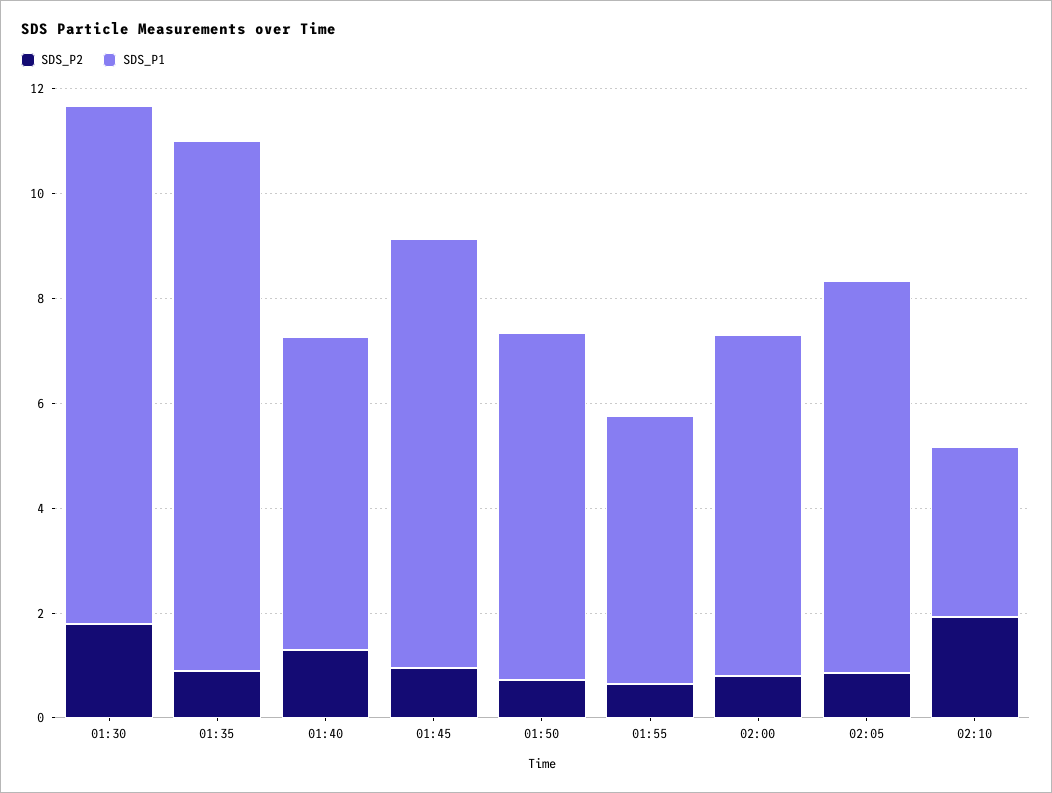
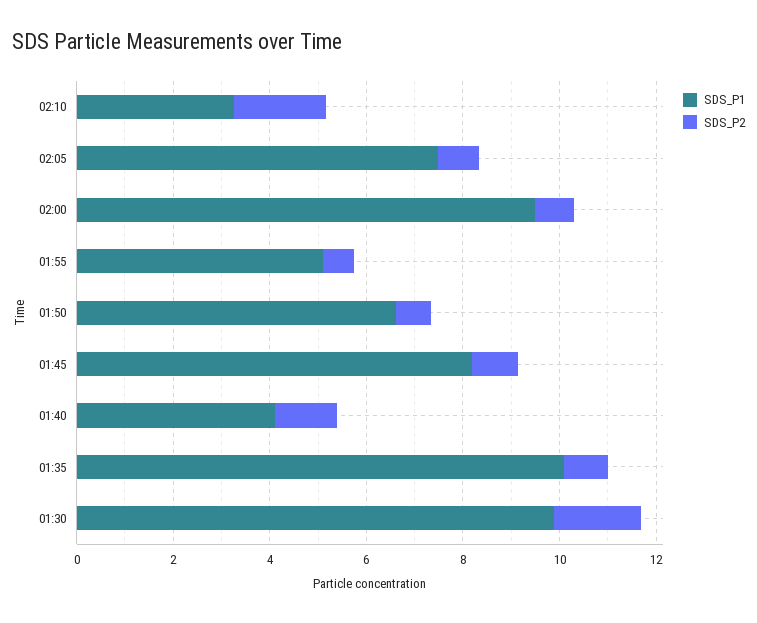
  {
    "SDS_P2": {
      "01:30": 2,
      "01:35": 1,
      "01:40": 1.5,
      "01:45": 1,
      "01:50": 0.5,
      "01:55": 0.5,
      "02:00": 1,
      "02:05": 1,
      "02:10": 2
    },
    "SDS_P1": {
      "01:30": 10,
      "01:35": 10,
-     "01:40": 6,
+     "01:40": 4,
      "01:45": 8,
      "01:50": 6.5,
      "01:55": 5,
-     "02:00": 6.5,
+     "02:00": 9.5,
      "02:05": 7.5,
      "02:10": 3.5
    }
  }

